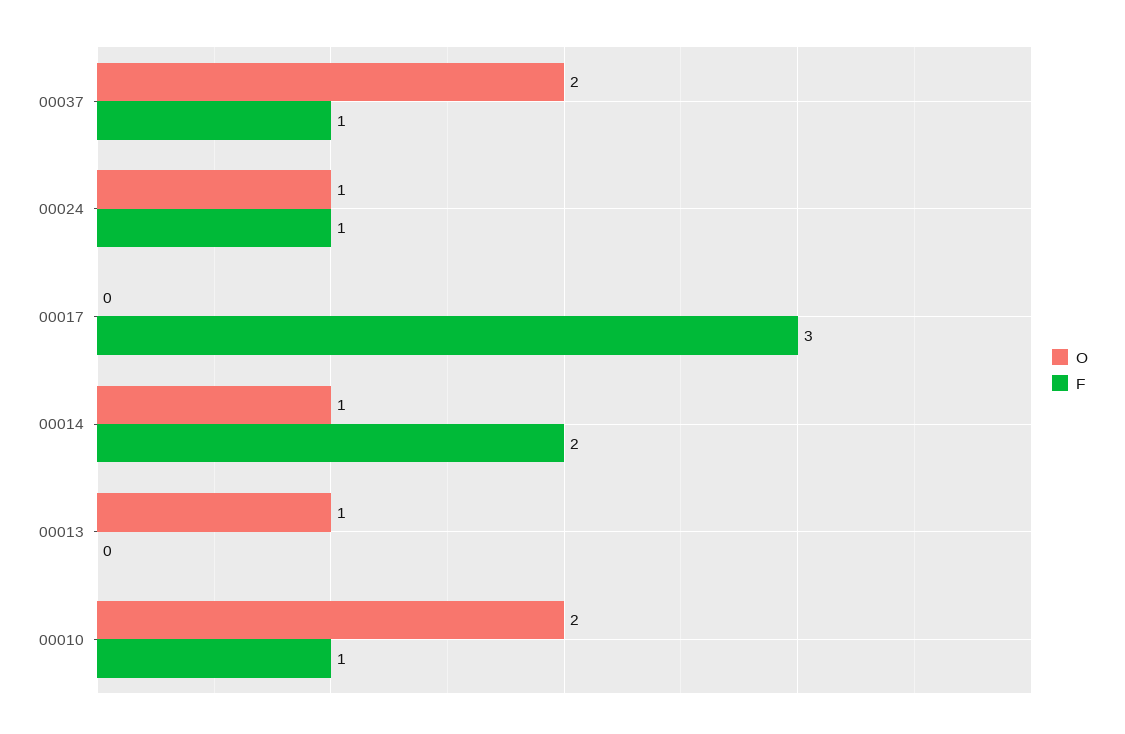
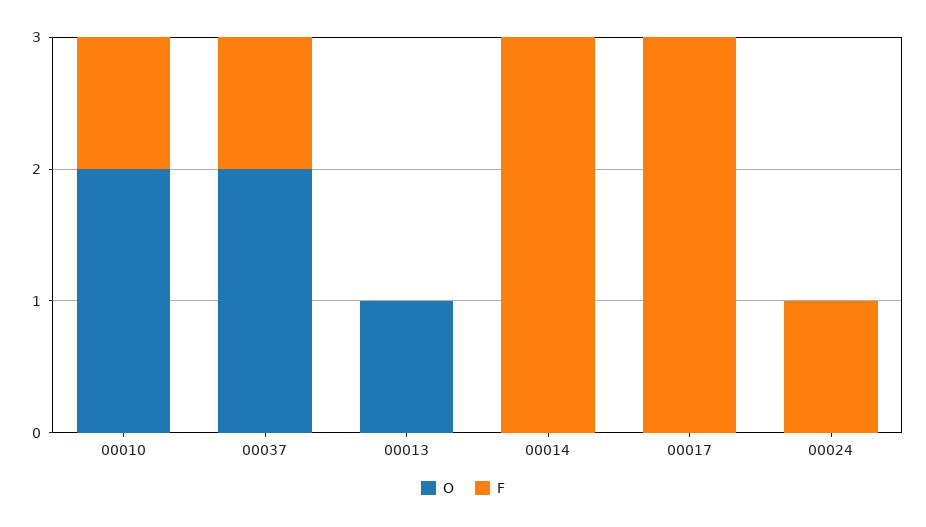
  {
    "O": {
      "00037": 2,
-     "00024": 1,
+     "00024": 0,
      "00017": 0,
-     "00014": 1,
+     "00014": 0,
      "00013": 1,
      "00010": 2
    },
    "F": {
      "00037": 1,
      "00024": 1,
      "00017": 3,
-     "00014": 2,
+     "00014": 3,
      "00013": 0,
      "00010": 1
    }
  }

